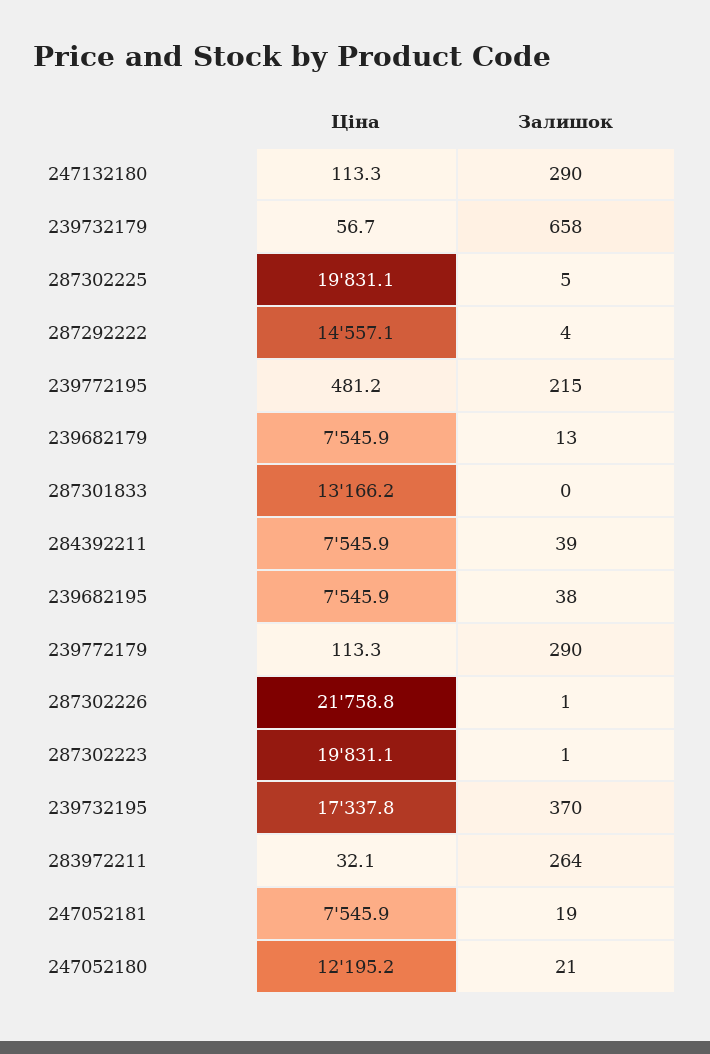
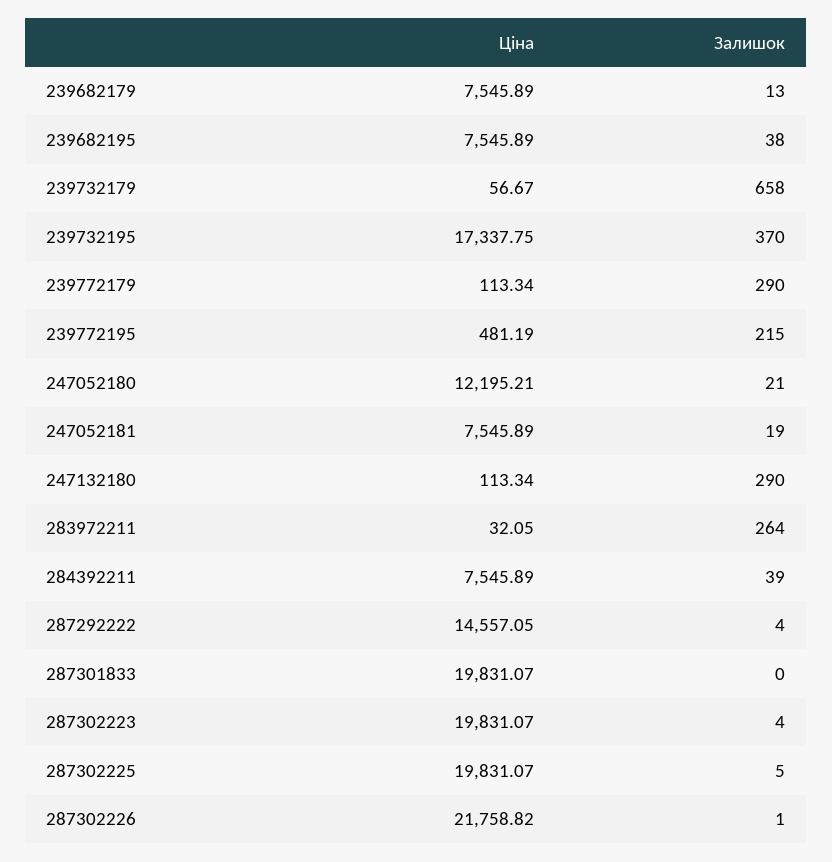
  {
    "Ціна": {
      "247132180": 113.34,
      "239732179": 56.67,
      "287302225": 19831.07,
      "287292222": 14557.05,
      "239772195": 481.19,
      "239682179": 7545.89,
-     "287301833": 13166.2,
+     "287301833": 19831.07,
      "284392211": 7545.89,
      "239682195": 7545.89,
      "239772179": 113.34,
      "287302226": 21758.82,
      "287302223": 19831.07,
      "239732195": 17337.75,
      "283972211": 32.05,
      "247052181": 7545.89,
      "247052180": 12195.21
    },
    "Залишок": {
      "247132180": 290,
      "239732179": 658,
      "287302225": 5,
      "287292222": 4,
      "239772195": 215,
      "239682179": 13,
      "287301833": 0,
      "284392211": 39,
      "239682195": 38,
      "239772179": 290,
      "287302226": 1,
-     "287302223": 1,
+     "287302223": 4,
      "239732195": 370,
      "283972211": 264,
      "247052181": 19,
      "247052180": 21
    }
  }

